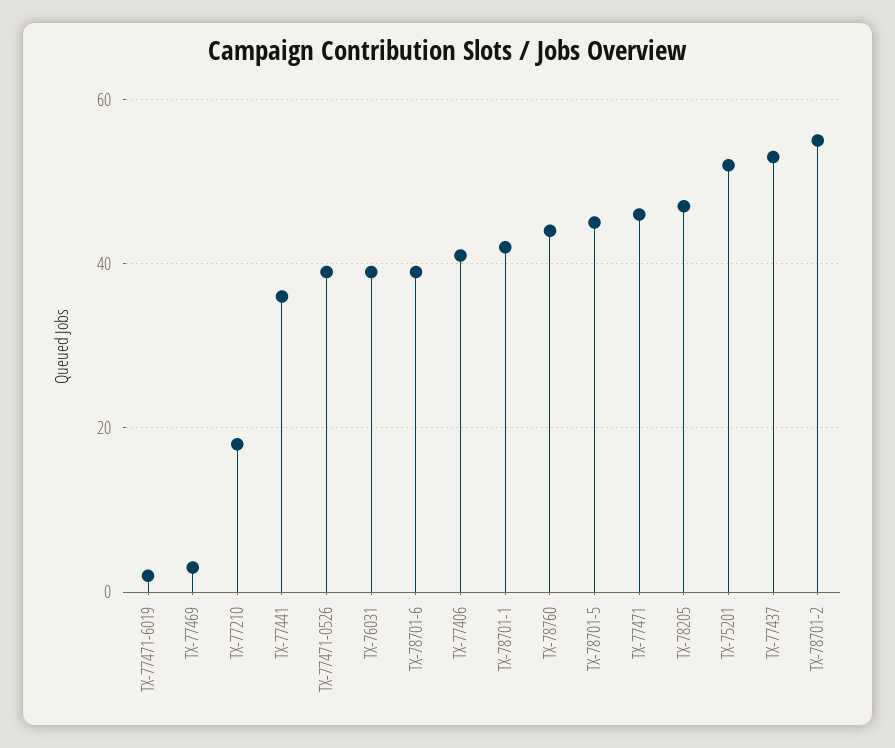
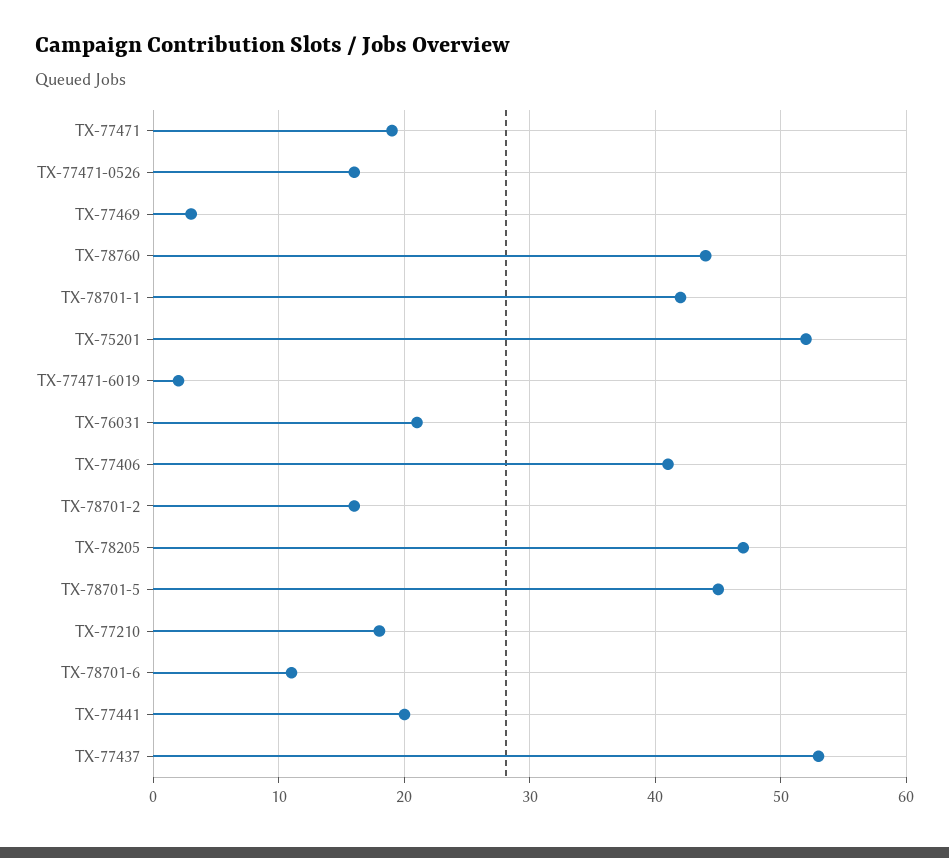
  {
    "TX-77471-6019": 2,
    "TX-77469": 3,
    "TX-77210": 18,
-   "TX-77441": 35,
+   "TX-77441": 20,
-   "TX-77471-0526": 40,
+   "TX-77471-0526": 16,
-   "TX-76031": 40,
+   "TX-76031": 21,
-   "TX-78701-6": 40,
+   "TX-78701-6": 11,
    "TX-77406": 41,
    "TX-78701-1": 42,
    "TX-78760": 44,
    "TX-78701-5": 45,
-   "TX-77471": 45,
+   "TX-77471": 19,
    "TX-78205": 47,
    "TX-75201": 52,
    "TX-77437": 53,
-   "TX-78701-2": 55
+   "TX-78701-2": 16
  }

